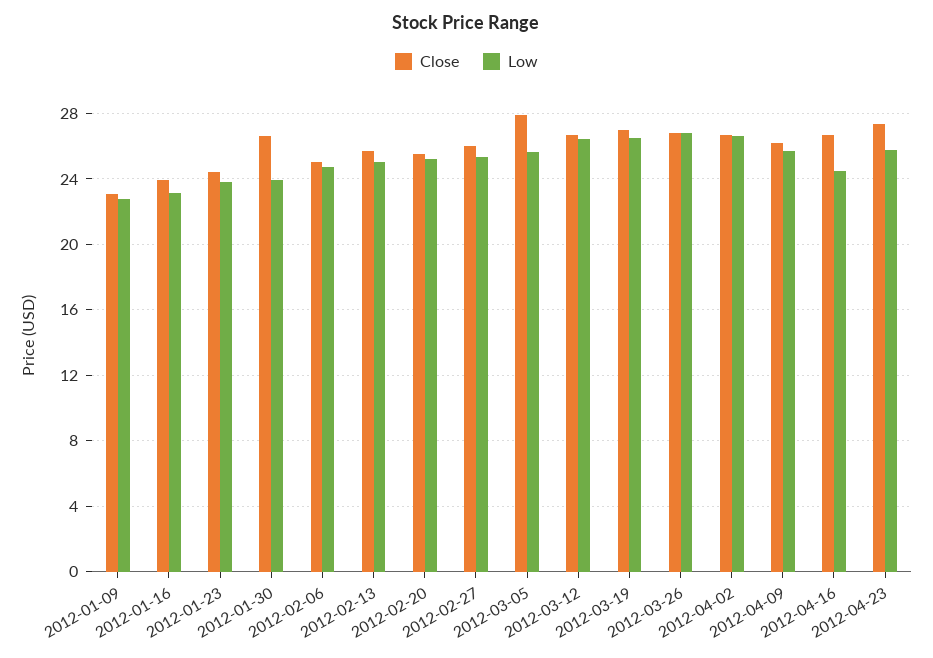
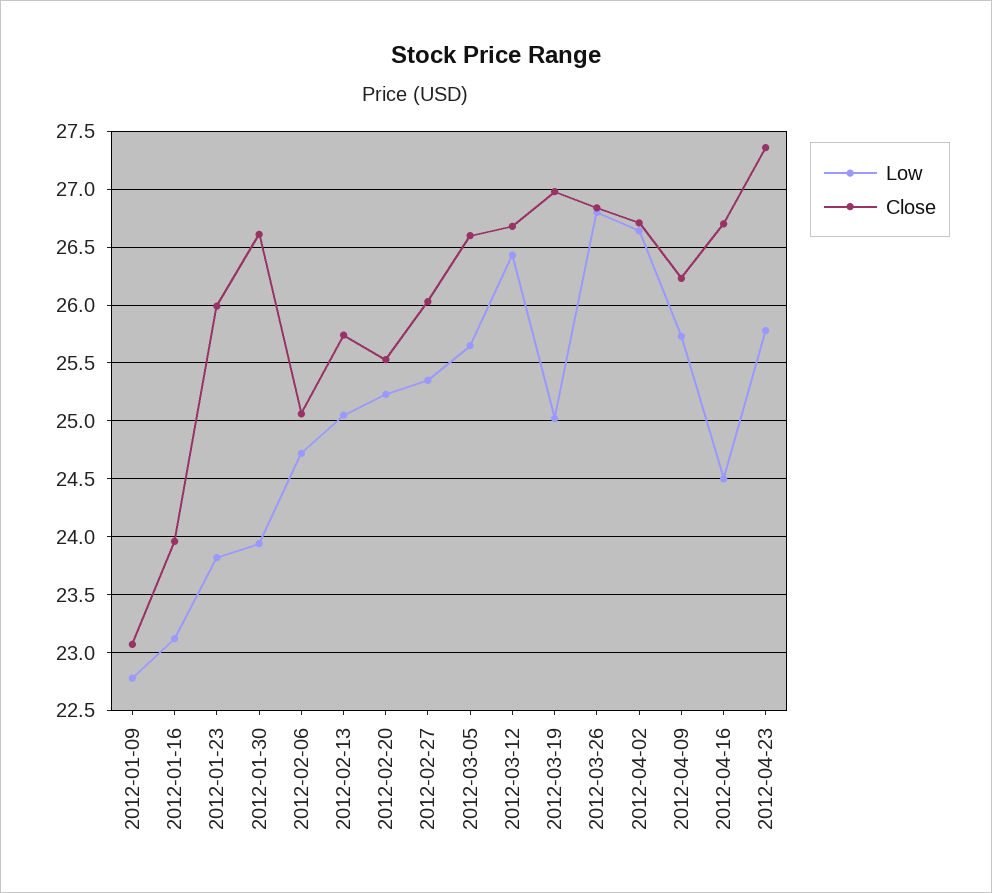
  {
    "Close": {
      "2012-01-09": 23.1,
      "2012-01-16": 24,
-     "2012-01-23": 24.5,
+     "2012-01-23": 26,
      "2012-01-30": 26.6,
      "2012-02-06": 25.1,
      "2012-02-13": 25.7,
      "2012-02-20": 25.5,
      "2012-02-27": 26,
-     "2012-03-05": 28,
+     "2012-03-05": 26.6,
      "2012-03-12": 26.7,
      "2012-03-19": 27,
      "2012-03-26": 26.8,
      "2012-04-02": 26.7,
      "2012-04-09": 26.2,
      "2012-04-16": 26.7,
      "2012-04-23": 27.4
    },
    "Low": {
      "2012-01-09": 22.8,
      "2012-01-16": 23.1,
      "2012-01-23": 23.8,
      "2012-01-30": 23.9,
      "2012-02-06": 24.7,
      "2012-02-13": 25.1,
      "2012-02-20": 25.2,
      "2012-02-27": 25.4,
      "2012-03-05": 25.7,
      "2012-03-12": 26.4,
-     "2012-03-19": 26.5,
+     "2012-03-19": 25,
      "2012-03-26": 26.8,
      "2012-04-02": 26.6,
      "2012-04-09": 25.7,
      "2012-04-16": 24.5,
      "2012-04-23": 25.8
    }
  }

